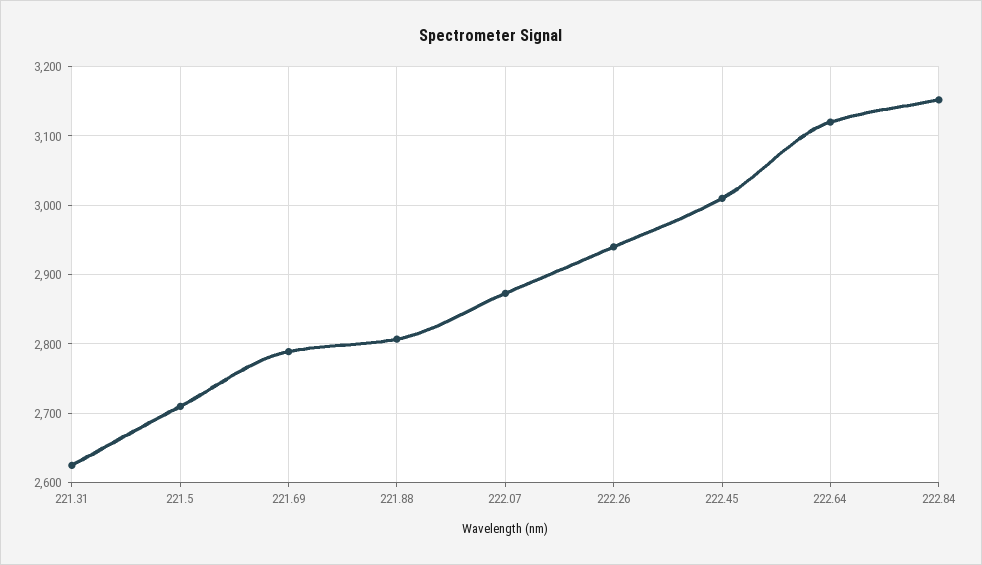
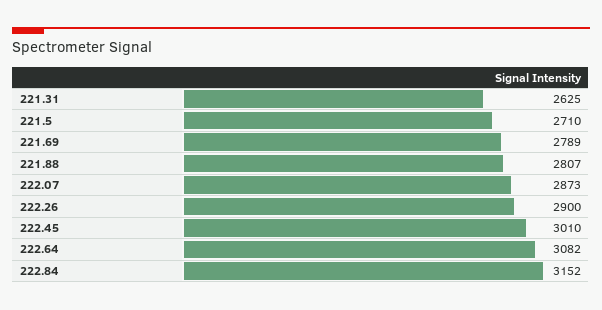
  {
    "221.31": 2625,
    "221.5": 2710,
    "221.69": 2789,
    "221.88": 2807,
    "222.07": 2873,
-   "222.26": 2940,
+   "222.26": 2900,
    "222.45": 3010,
-   "222.64": 3120,
+   "222.64": 3082,
    "222.84": 3152
  }

